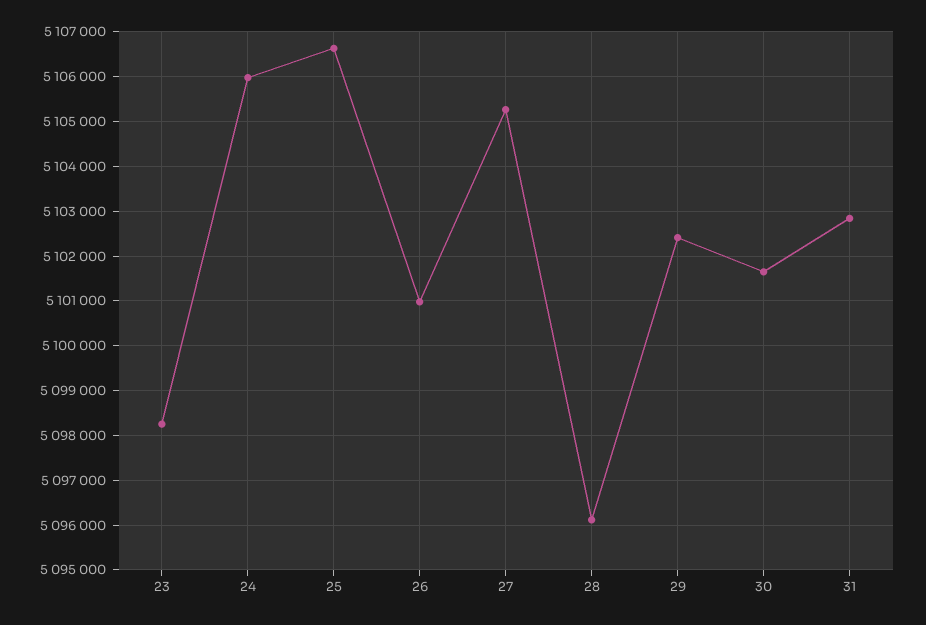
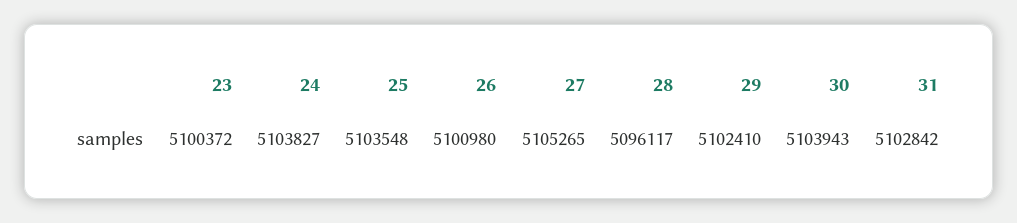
  {
-   "23": 5098200,
+   "23": 5100372,
-   "24": 5106000,
+   "24": 5103827,
-   "25": 5106600,
+   "25": 5103548,
    "26": 5100980,
    "27": 5105265,
    "28": 5096117,
    "29": 5102410,
-   "30": 5101600,
+   "30": 5103943,
    "31": 5102842
  }

